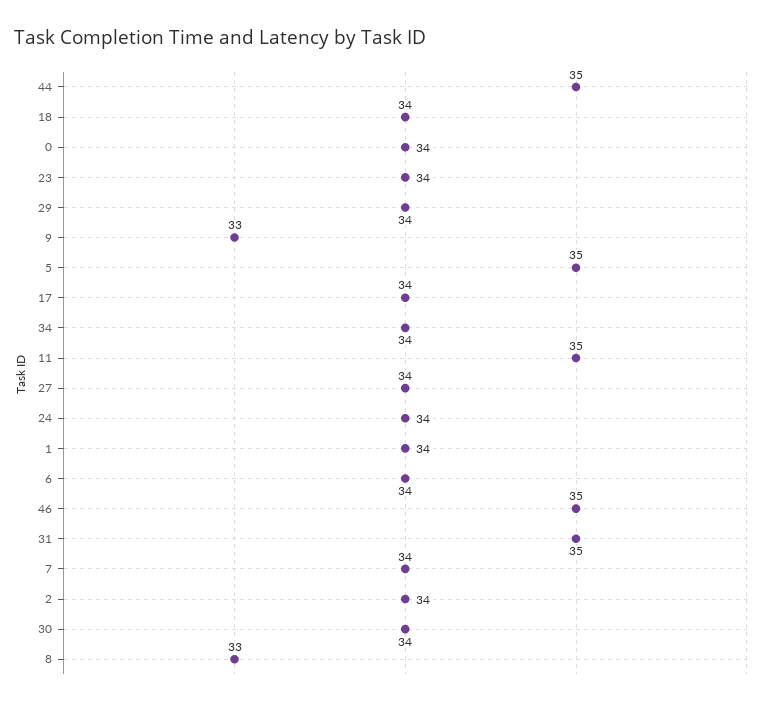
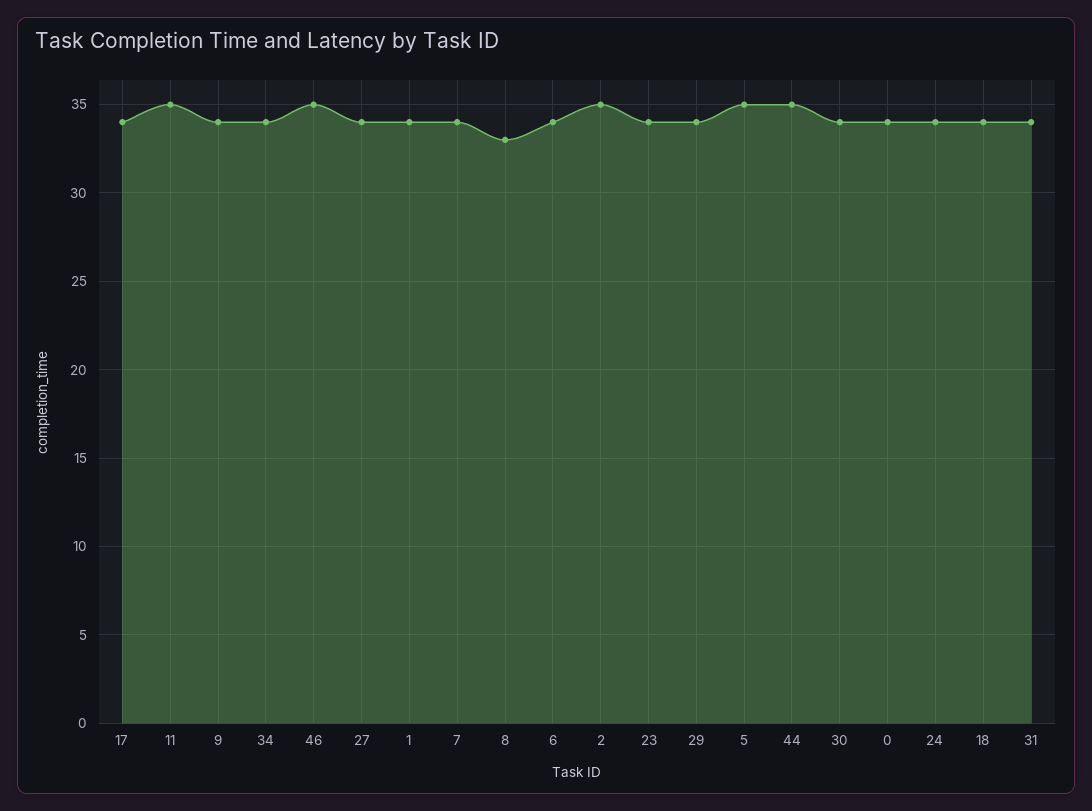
  {
    "44": 35,
    "18": 34,
    "0": 34,
    "23": 34,
    "29": 34,
-   "9": 33,
+   "9": 34,
    "5": 35,
    "17": 34,
    "34": 34,
    "11": 35,
    "27": 34,
    "24": 34,
    "1": 34,
    "6": 34,
    "46": 35,
-   "31": 35,
+   "31": 34,
    "7": 34,
-   "2": 34,
+   "2": 35,
    "30": 34,
    "8": 33
  }

